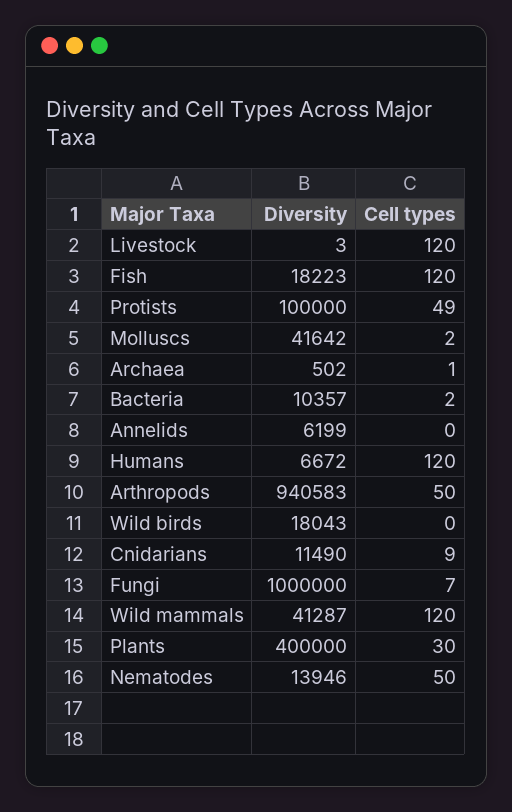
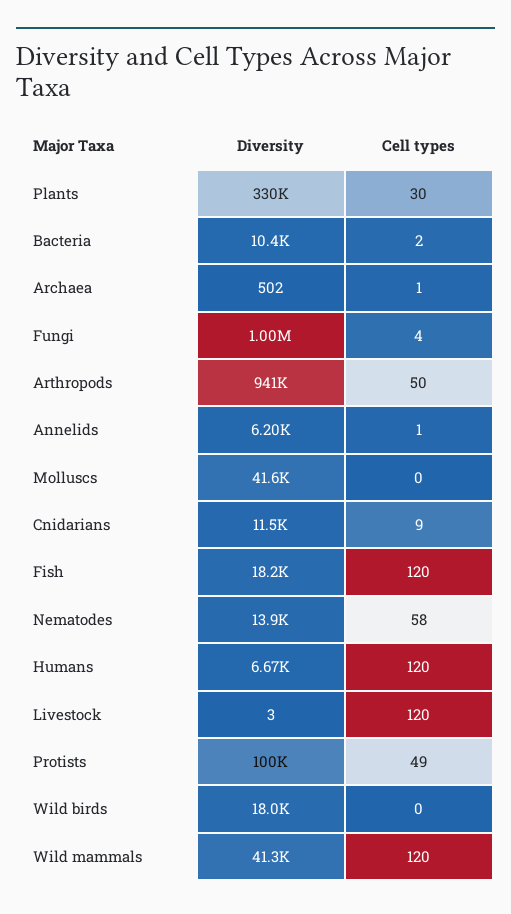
  {
    "Diversity": {
      "Livestock": 3,
      "Fish": 18223,
      "Protists": 100000,
      "Molluscs": 41642,
      "Archaea": 502,
      "Bacteria": 10357,
      "Annelids": 6199,
      "Humans": 6672,
      "Arthropods": 940583,
      "Wild birds": 18043,
      "Cnidarians": 11490,
      "Fungi": 1000000,
      "Wild mammals": 41287,
-     "Plants": 400000,
+     "Plants": 330000,
      "Nematodes": 13946
    },
    "Cell types": {
      "Livestock": 120,
      "Fish": 120,
      "Protists": 49,
-     "Molluscs": 2,
+     "Molluscs": 0,
      "Archaea": 1,
      "Bacteria": 2,
-     "Annelids": 0,
+     "Annelids": 1,
      "Humans": 120,
      "Arthropods": 50,
      "Wild birds": 0,
      "Cnidarians": 9,
-     "Fungi": 7,
+     "Fungi": 4,
      "Wild mammals": 120,
      "Plants": 30,
-     "Nematodes": 50
+     "Nematodes": 58
    }
  }

